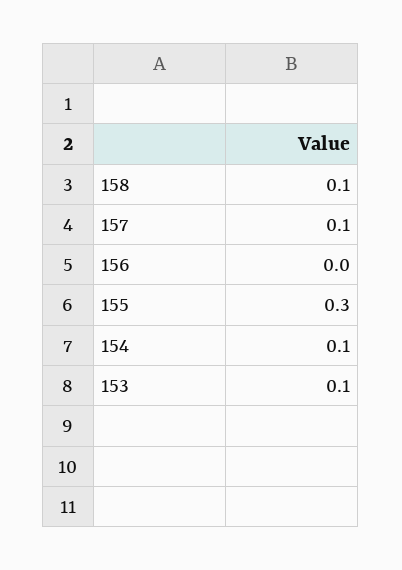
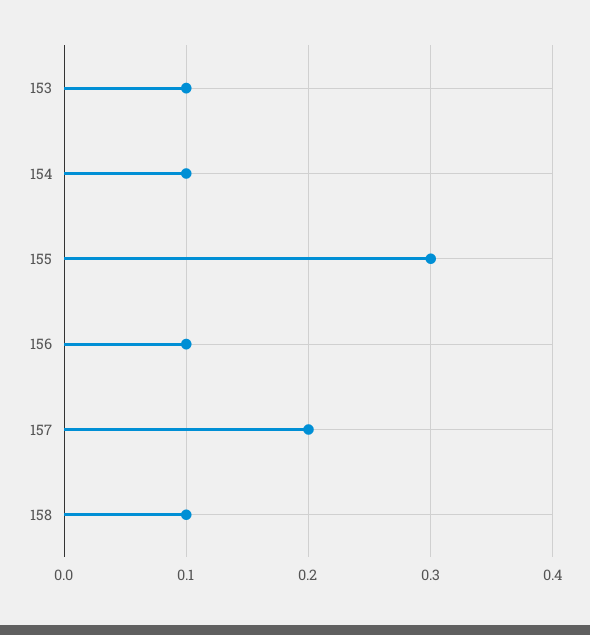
  {
    "158": 0.1,
-   "157": 0.1,
+   "157": 0.2,
-   "156": 0,
+   "156": 0.1,
    "155": 0.3,
    "154": 0.1,
    "153": 0.1
  }

